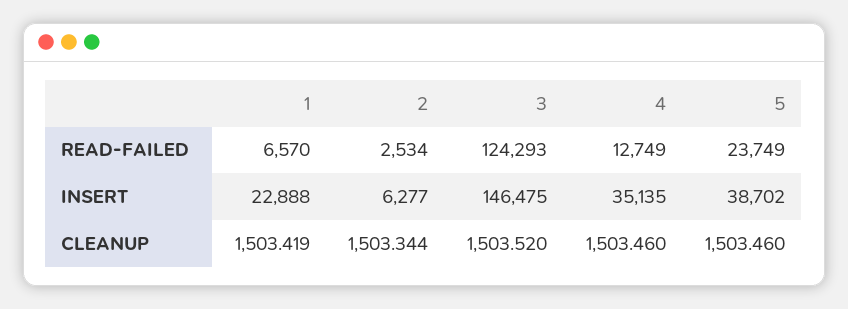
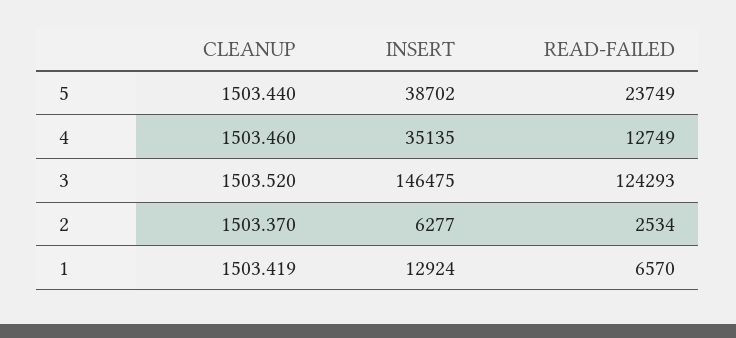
  {
    "1": {
      "READ-FAILED": 6570,
-     "INSERT": 22888,
+     "INSERT": 12924,
      "CLEANUP": 1503.419
    },
    "2": {
      "READ-FAILED": 2534,
      "INSERT": 6277,
-     "CLEANUP": 1503.344
+     "CLEANUP": 1503.37
    },
    "3": {
      "READ-FAILED": 124293,
      "INSERT": 146475,
      "CLEANUP": 1503.52
    },
    "4": {
      "READ-FAILED": 12749,
      "INSERT": 35135,
      "CLEANUP": 1503.46
    },
    "5": {
      "READ-FAILED": 23749,
      "INSERT": 38702,
-     "CLEANUP": 1503.46
+     "CLEANUP": 1503.44
    }
  }

